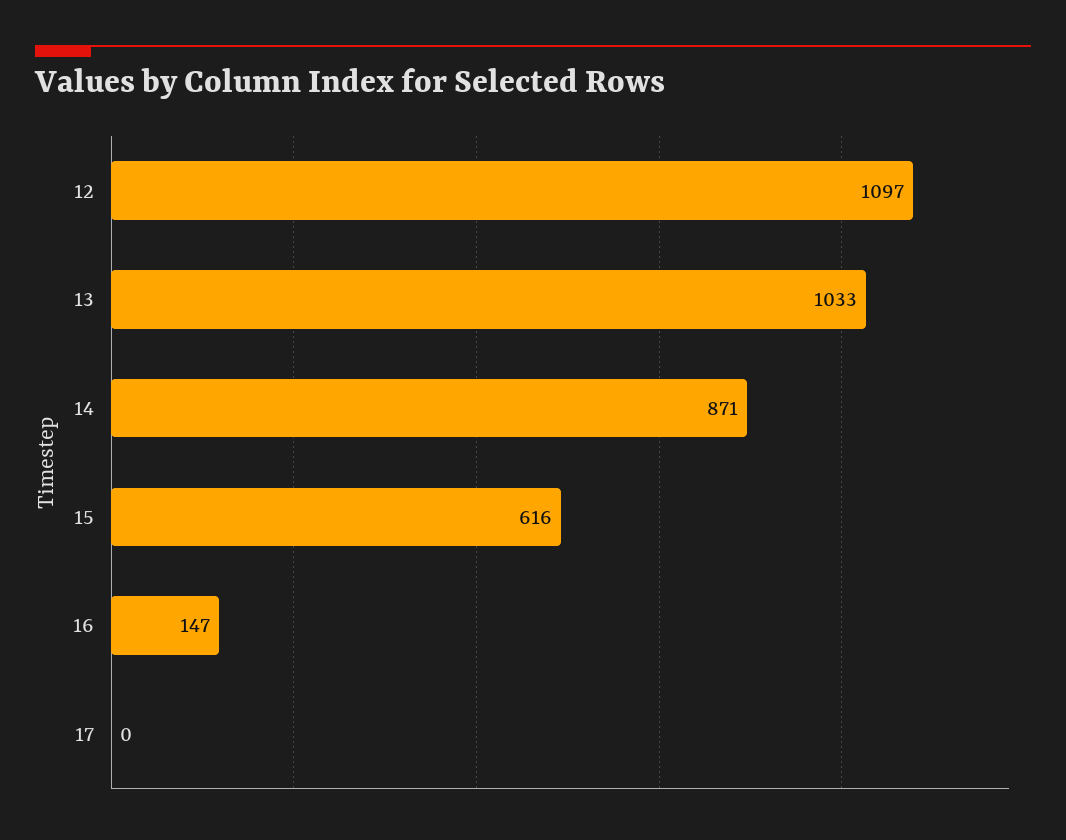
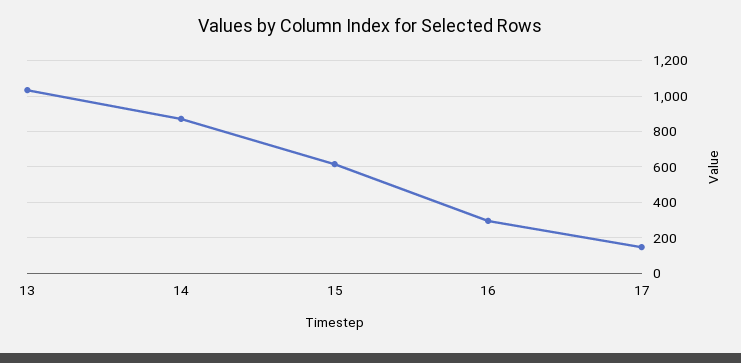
  {
-   "12": 1097,
    "13": 1033,
    "14": 871,
    "15": 616,
-   "16": 147,
+   "16": 300,
-   "17": 0
+   "17": 150
  }

